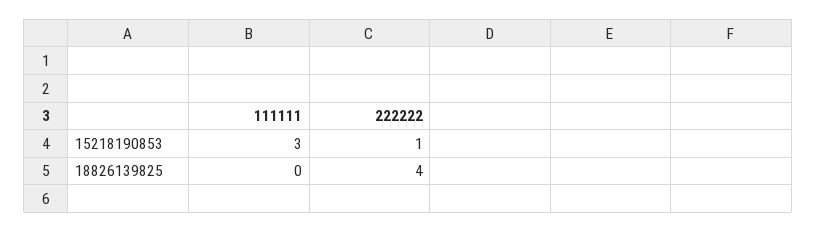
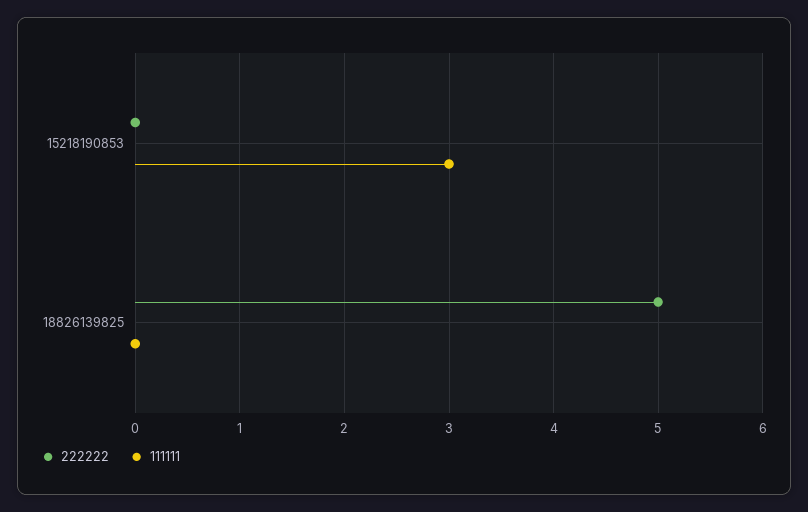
  {
    "111111": {
      "15218190853": 3,
      "18826139825": 0
    },
    "222222": {
-     "15218190853": 1,
+     "15218190853": 0,
-     "18826139825": 4
+     "18826139825": 5
    }
  }

